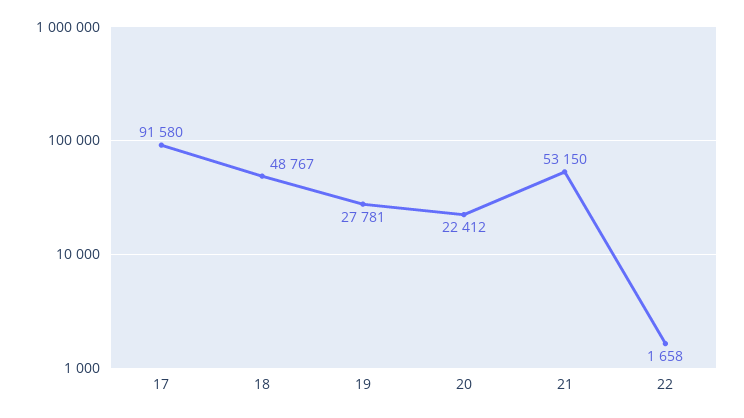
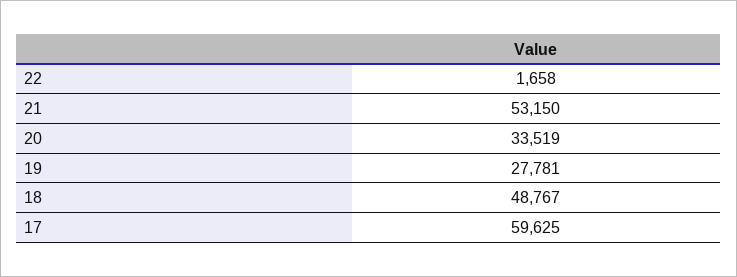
  {
-   "17": 91580,
+   "17": 59625,
    "18": 48767,
    "19": 27781,
-   "20": 22412,
+   "20": 33519,
    "21": 53150,
    "22": 1658
  }

